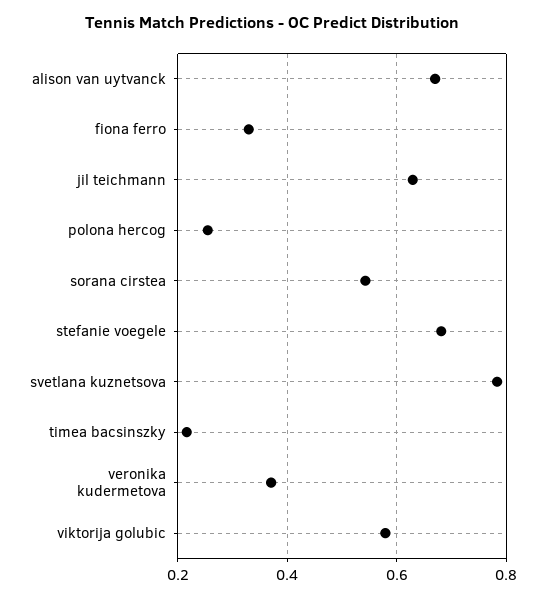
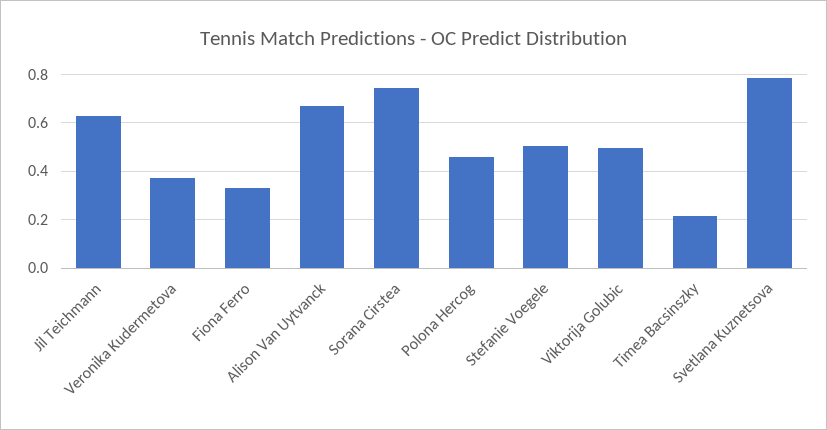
  {
    "alison van uytvanck": 0.68,
    "fiona ferro": 0.32,
    "jil teichmann": 0.62,
-   "polona hercog": 0.26,
+   "polona hercog": 0.45,
-   "sorana cirstea": 0.54,
+   "sorana cirstea": 0.75,
-   "stefanie voegele": 0.68,
+   "stefanie voegele": 0.5,
    "svetlana kuznetsova": 0.78,
    "timea bacsinszky": 0.22,
    "veronika kudermetova": 0.38,
-   "viktorija golubic": 0.58
+   "viktorija golubic": 0.5
  }

